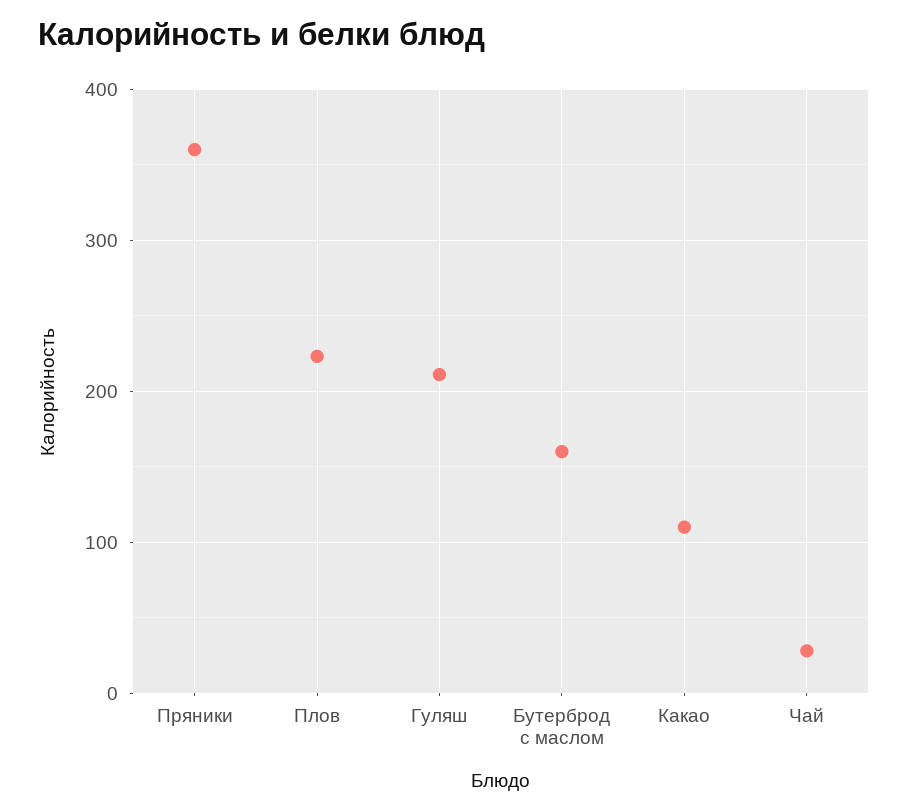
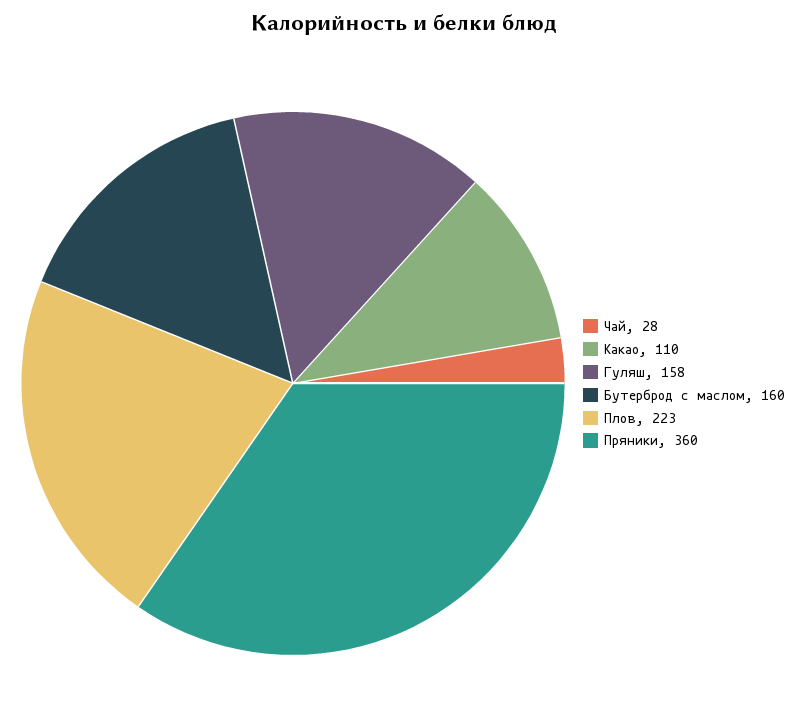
  {
    "Пряники": 360,
    "Плов": 223,
-   "Гуляш": 210,
+   "Гуляш": 158,
    "Бутерброд с маслом": 160,
    "Какао": 110,
    "Чай": 28
  }

